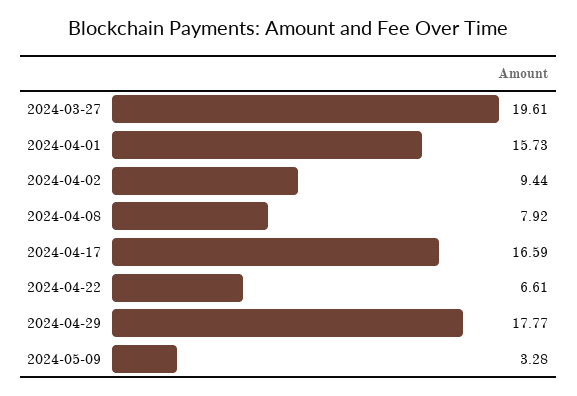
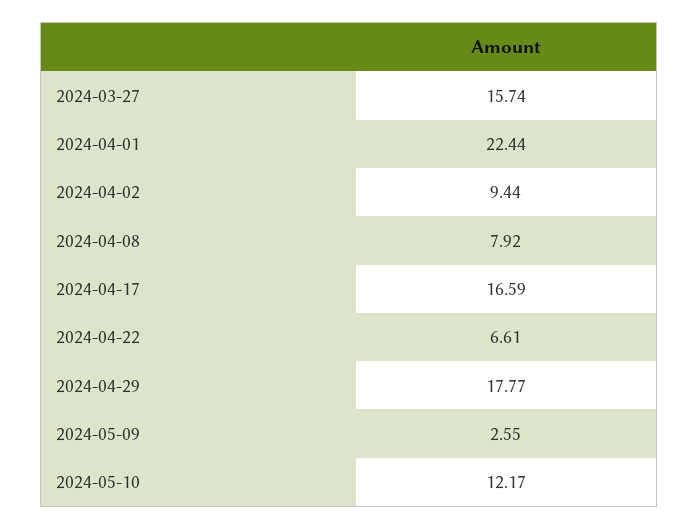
  {
-   "2024-03-27": 19.61,
+   "2024-03-27": 15.74,
-   "2024-04-01": 15.73,
+   "2024-04-01": 22.44,
    "2024-04-02": 9.44,
    "2024-04-08": 7.92,
    "2024-04-17": 16.59,
    "2024-04-22": 6.61,
    "2024-04-29": 17.77,
-   "2024-05-09": 3.28
+   "2024-05-09": 2.55,
+   "2024-05-10": 12.17
  }

